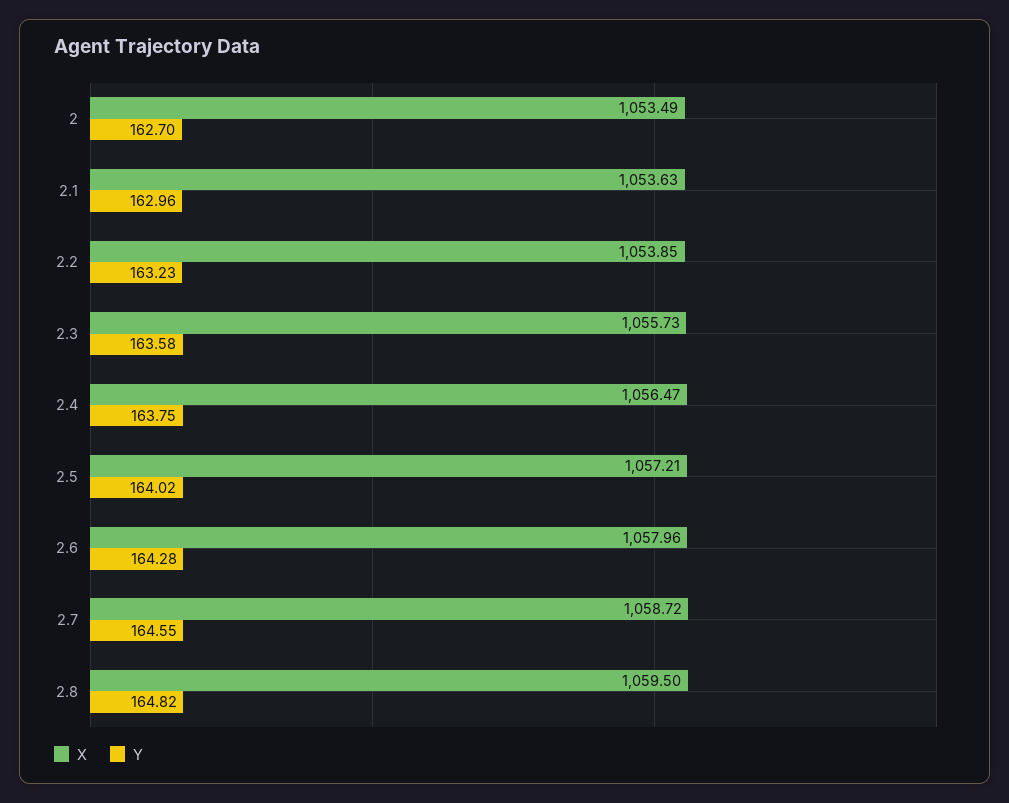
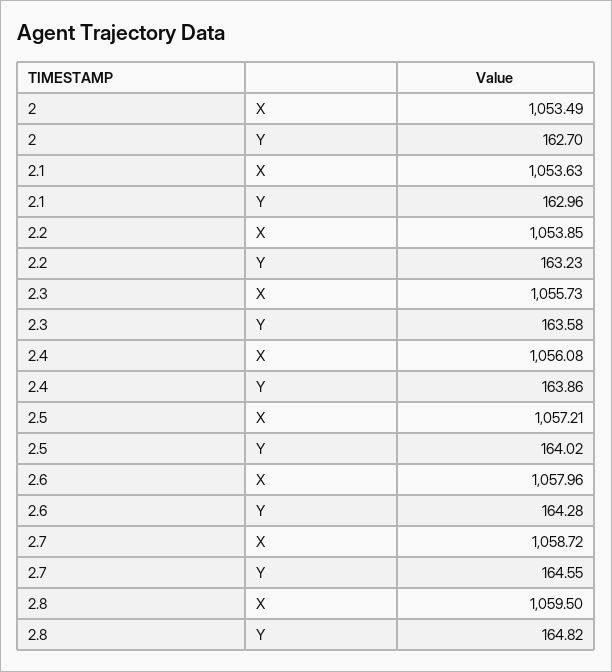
  {
    "X": {
      "2": 1053.49,
      "2.1": 1053.63,
      "2.2": 1053.85,
      "2.3": 1055.73,
-     "2.4": 1056.47,
+     "2.4": 1056.08,
      "2.5": 1057.21,
      "2.6": 1057.96,
      "2.7": 1058.72,
      "2.8": 1059.5
    },
    "Y": {
      "2": 162.7,
      "2.1": 162.96,
      "2.2": 163.23,
      "2.3": 163.58,
-     "2.4": 163.75,
+     "2.4": 163.86,
      "2.5": 164.02,
      "2.6": 164.28,
      "2.7": 164.55,
      "2.8": 164.82
    }
  }

